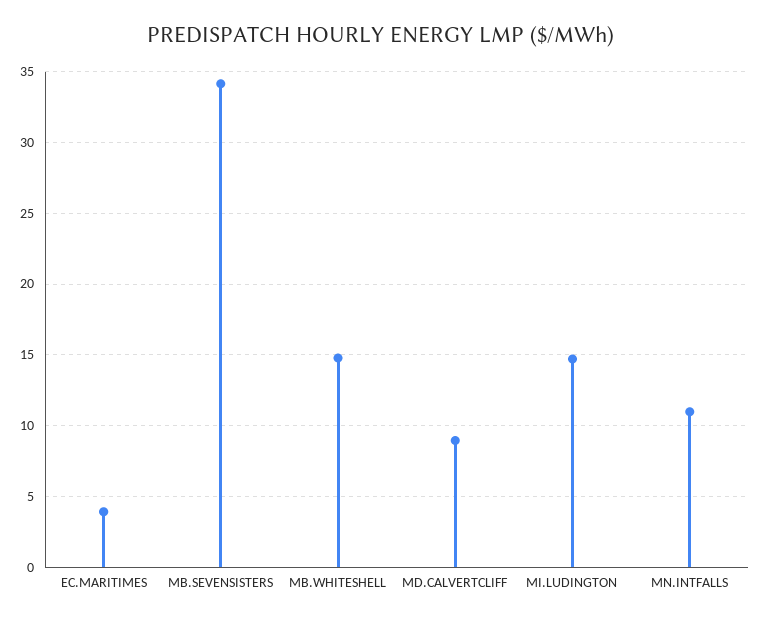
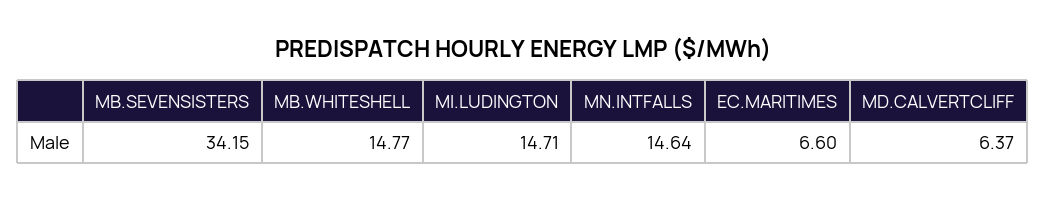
  {
-   "EC.MARITIMES": 4,
+   "EC.MARITIMES": 6.6,
    "MB.SEVENSISTERS": 34.15,
    "MB.WHITESHELL": 14.77,
-   "MD.CALVERTCLIFF": 9,
+   "MD.CALVERTCLIFF": 6.37,
    "MI.LUDINGTON": 14.71,
-   "MN.INTFALLS": 11
+   "MN.INTFALLS": 14.64
  }

